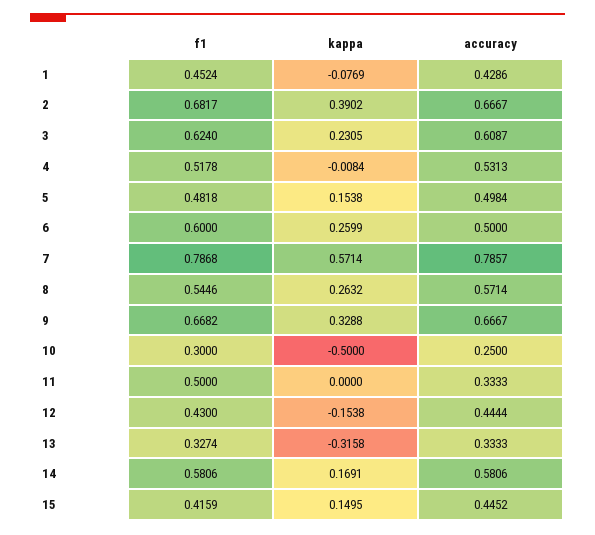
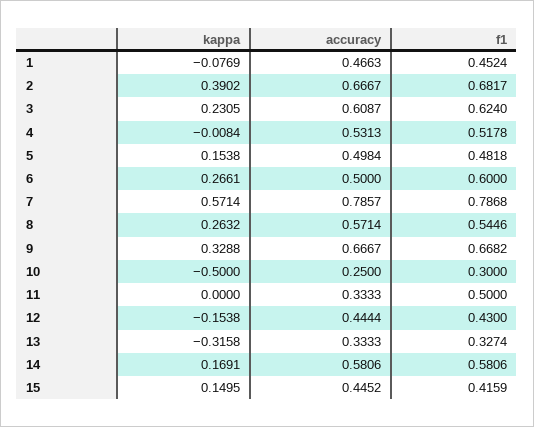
  {
    "f1": {
      "1": 0.4524,
      "2": 0.6817,
      "3": 0.624,
      "4": 0.5178,
      "5": 0.4818,
      "6": 0.6,
      "7": 0.7868,
      "8": 0.5446,
      "9": 0.6682,
      "10": 0.3,
      "11": 0.5,
      "12": 0.43,
      "13": 0.3274,
      "14": 0.5806,
      "15": 0.4159
    },
    "kappa": {
      "1": -0.0769,
      "2": 0.3902,
      "3": 0.2305,
      "4": -0.0084,
      "5": 0.1538,
-     "6": 0.2599,
+     "6": 0.2661,
      "7": 0.5714,
      "8": 0.2632,
      "9": 0.3288,
      "10": -0.5,
      "11": 0,
      "12": -0.1538,
      "13": -0.3158,
      "14": 0.1691,
      "15": 0.1495
    },
    "accuracy": {
-     "1": 0.4286,
+     "1": 0.4663,
      "2": 0.6667,
      "3": 0.6087,
      "4": 0.5313,
      "5": 0.4984,
      "6": 0.5,
      "7": 0.7857,
      "8": 0.5714,
      "9": 0.6667,
      "10": 0.25,
      "11": 0.3333,
      "12": 0.4444,
      "13": 0.3333,
      "14": 0.5806,
      "15": 0.4452
    }
  }

